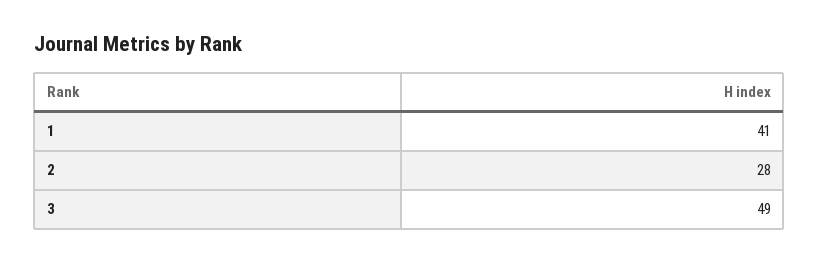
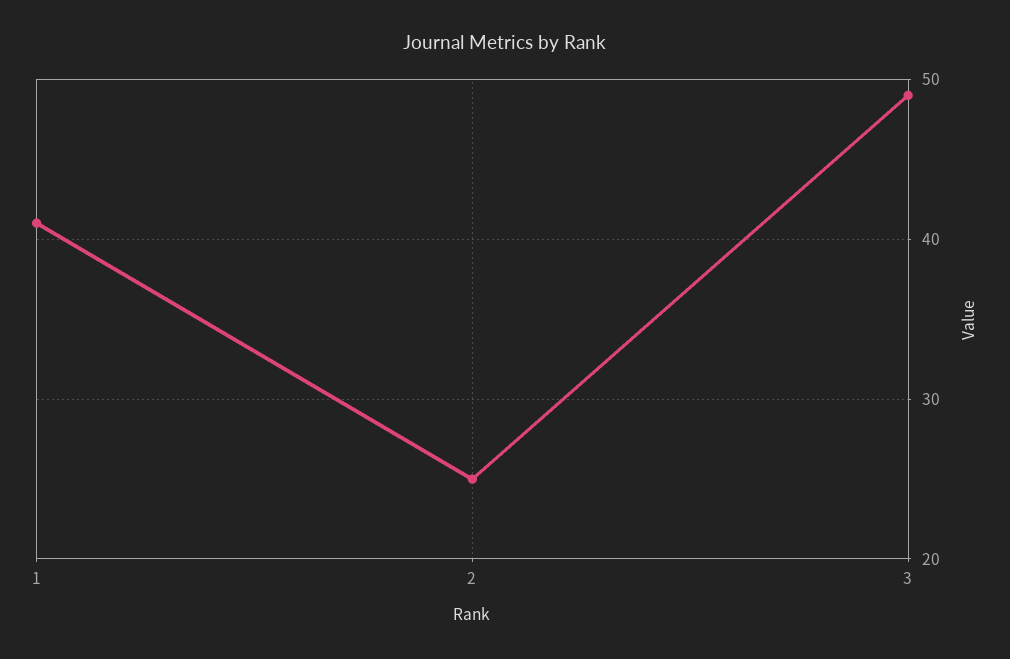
  {
    "1": 41,
-   "2": 28,
+   "2": 25,
    "3": 49
  }

